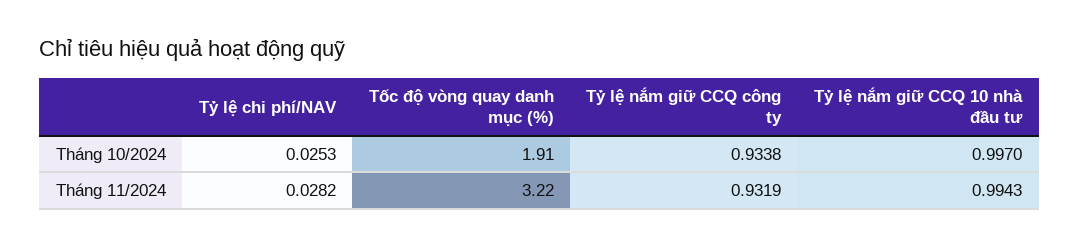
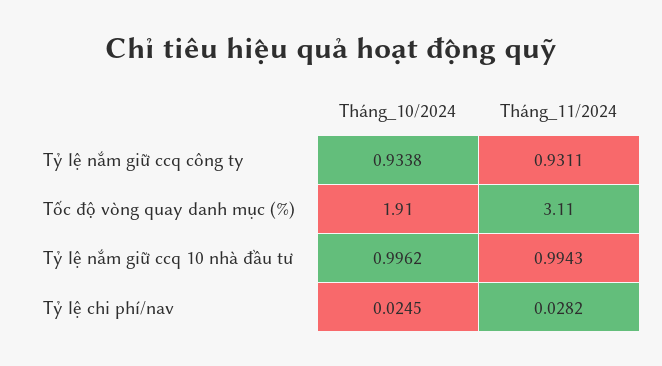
  {
    "Tỷ lệ chi phí/NAV": {
-     "Tháng 10/2024": 0.0253,
+     "Tháng 10/2024": 0.0245,
      "Tháng 11/2024": 0.0282
    },
    "Tốc độ vòng quay danh mục (%)": {
      "Tháng 10/2024": 1.91,
-     "Tháng 11/2024": 3.22
+     "Tháng 11/2024": 3.11
    },
    "Tỷ lệ nắm giữ CCQ công ty": {
      "Tháng 10/2024": 0.9338,
-     "Tháng 11/2024": 0.9319
+     "Tháng 11/2024": 0.9311
    },
    "Tỷ lệ nắm giữ CCQ 10 nhà đầu tư": {
-     "Tháng 10/2024": 0.997,
+     "Tháng 10/2024": 0.9962,
      "Tháng 11/2024": 0.9943
    }
  }

